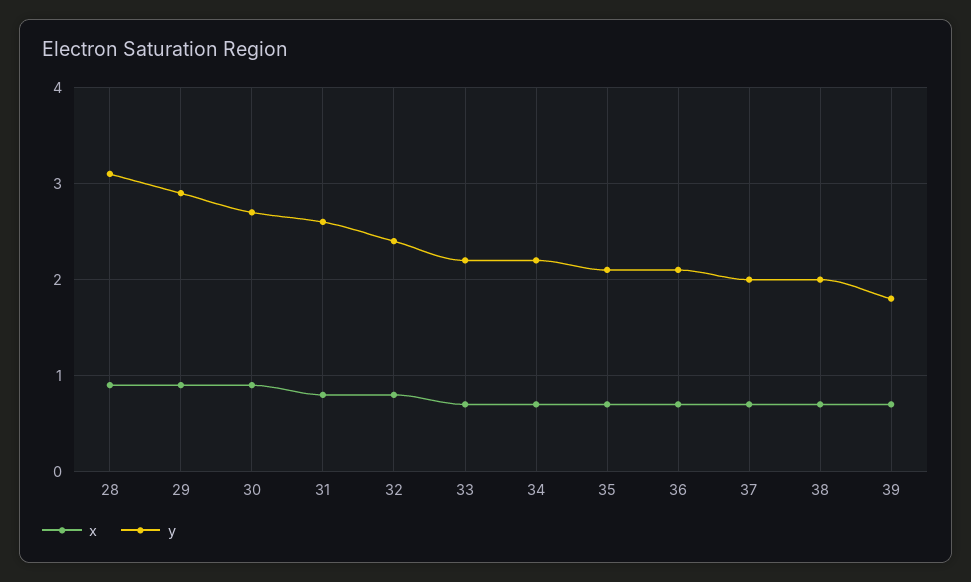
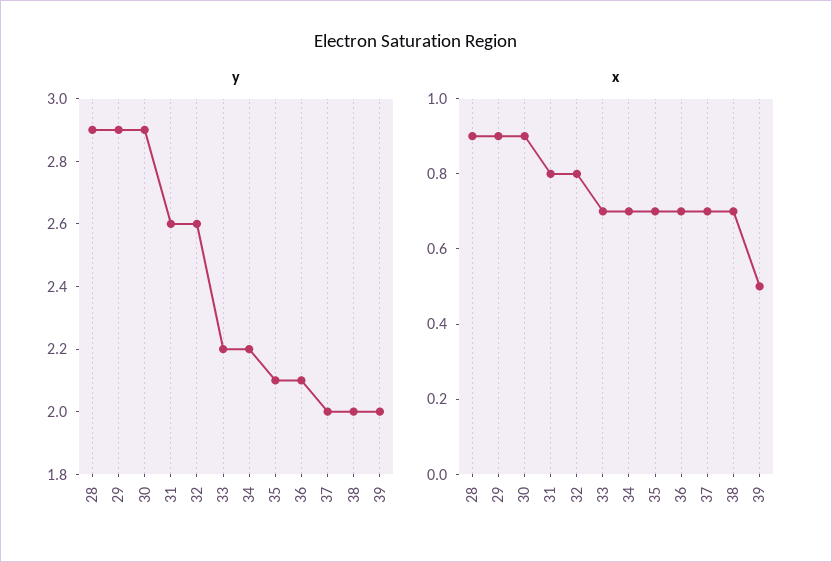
  {
    "x": {
      "28": 0.9,
      "29": 0.9,
      "30": 0.9,
      "31": 0.8,
      "32": 0.8,
      "33": 0.7,
      "34": 0.7,
      "35": 0.7,
      "36": 0.7,
      "37": 0.7,
      "38": 0.7,
-     "39": 0.7
+     "39": 0.5
    },
    "y": {
-     "28": 3.1,
+     "28": 2.9,
      "29": 2.9,
-     "30": 2.7,
+     "30": 2.9,
      "31": 2.6,
-     "32": 2.4,
+     "32": 2.6,
      "33": 2.2,
      "34": 2.2,
      "35": 2.1,
      "36": 2.1,
      "37": 2,
      "38": 2,
-     "39": 1.8
+     "39": 2
    }
  }

